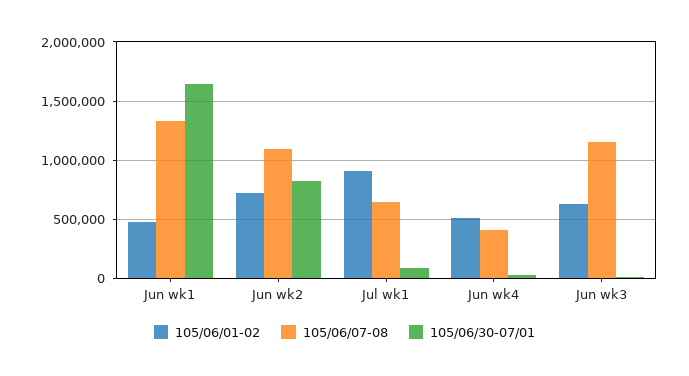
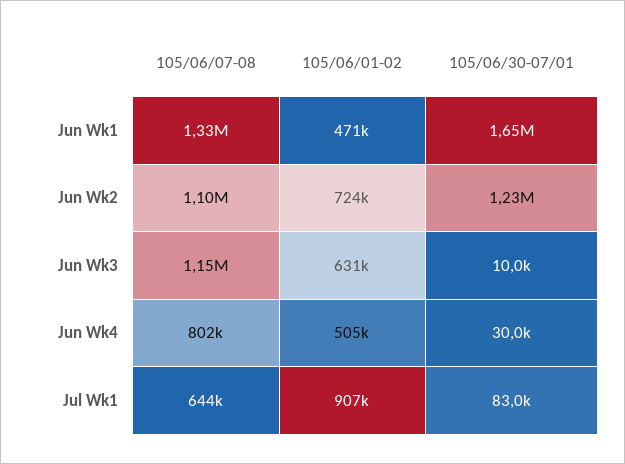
  {
    "105/06/01-02": {
      "Jun wk1": 471000,
      "Jun wk2": 724000,
      "Jul wk1": 907000,
      "Jun wk4": 505000,
      "Jun wk3": 631000
    },
    "105/06/07-08": {
      "Jun wk1": 1330000,
      "Jun wk2": 1100000,
      "Jul wk1": 644000,
-     "Jun wk4": 400000,
+     "Jun wk4": 802000,
      "Jun wk3": 1150000
    },
    "105/06/30-07/01": {
      "Jun wk1": 1650000,
-     "Jun wk2": 800000,
+     "Jun wk2": 1230000,
      "Jul wk1": 83000,
      "Jun wk4": 30000,
      "Jun wk3": 10000
    }
  }

